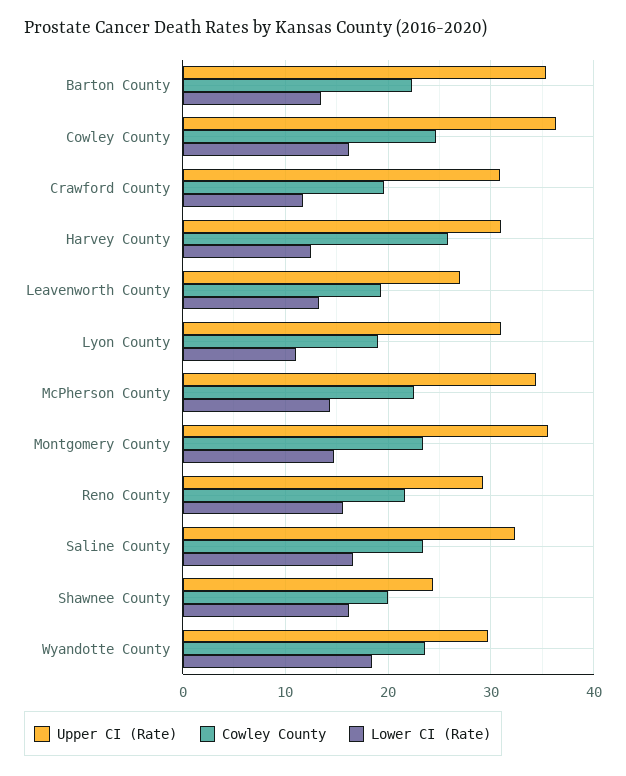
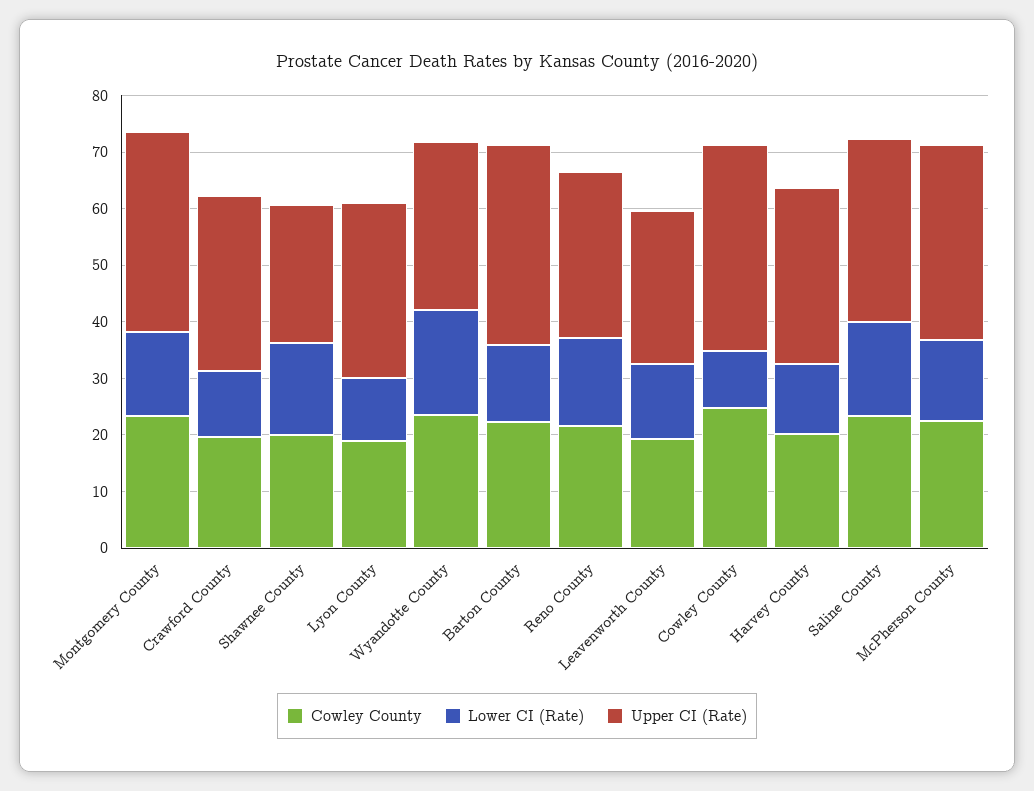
  {
    "Upper CI (Rate)": {
      "Barton County": 35,
      "Cowley County": 36,
      "Crawford County": 31,
      "Harvey County": 31,
      "Leavenworth County": 27,
      "Lyon County": 31,
      "McPherson County": 34,
      "Montgomery County": 36,
      "Reno County": 29,
      "Saline County": 32,
      "Shawnee County": 24,
      "Wyandotte County": 30
    },
    "Cowley County": {
      "Barton County": 22,
      "Cowley County": 25,
      "Crawford County": 20,
-     "Harvey County": 26,
+     "Harvey County": 20,
      "Leavenworth County": 19,
      "Lyon County": 19,
      "McPherson County": 23,
      "Montgomery County": 23,
      "Reno County": 22,
      "Saline County": 23,
      "Shawnee County": 20,
      "Wyandotte County": 24
    },
    "Lower CI (Rate)": {
      "Barton County": 14,
-     "Cowley County": 16,
+     "Cowley County": 10,
      "Crawford County": 12,
      "Harvey County": 13,
      "Leavenworth County": 13,
      "Lyon County": 11,
      "McPherson County": 14,
      "Montgomery County": 15,
      "Reno County": 16,
      "Saline County": 17,
      "Shawnee County": 16,
      "Wyandotte County": 18
    }
  }

